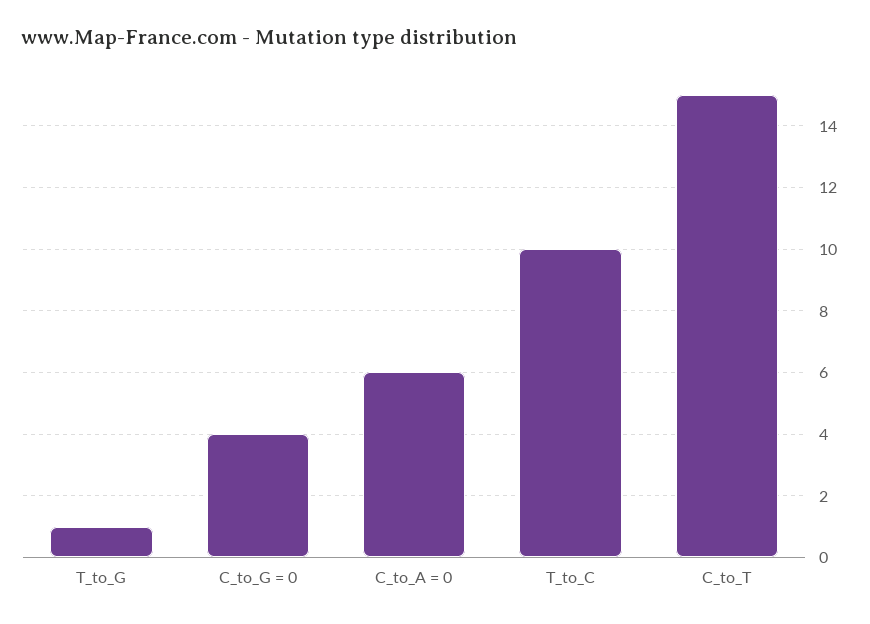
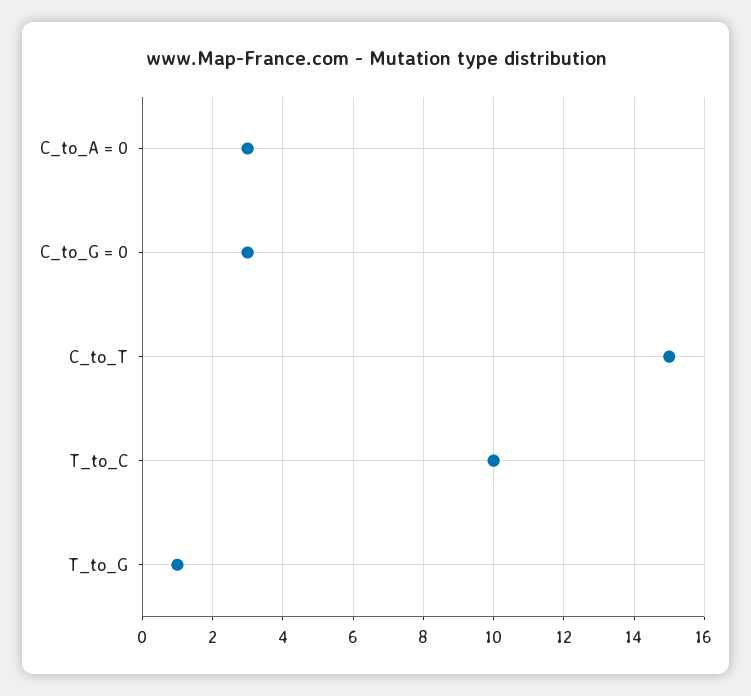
  {
    "T_to_G": 1,
-   "C_to_G = 0": 4,
+   "C_to_G = 0": 3,
-   "C_to_A = 0": 6,
+   "C_to_A = 0": 3,
    "T_to_C": 10,
    "C_to_T": 15
  }

